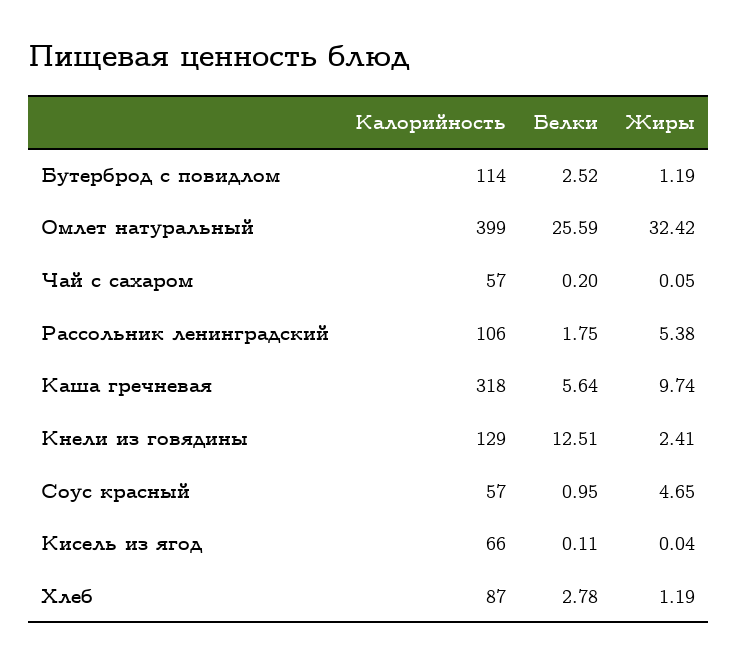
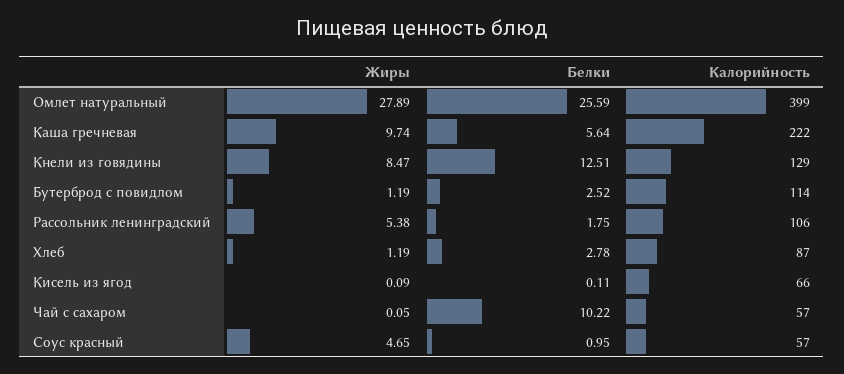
  {
    "Калорийность": {
      "Бутерброд с повидлом": 114,
      "Омлет натуральный": 399,
      "Чай с сахаром": 57,
      "Рассольник ленинградский": 106,
-     "Каша гречневая": 318,
+     "Каша гречневая": 222,
      "Кнели из говядины": 129,
      "Соус красный": 57,
      "Кисель из ягод": 66,
      "Хлеб": 87
    },
    "Белки": {
      "Бутерброд с повидлом": 2.52,
      "Омлет натуральный": 25.59,
-     "Чай с сахаром": 0.2,
+     "Чай с сахаром": 10.22,
      "Рассольник ленинградский": 1.75,
      "Каша гречневая": 5.64,
      "Кнели из говядины": 12.51,
      "Соус красный": 0.95,
      "Кисель из ягод": 0.11,
      "Хлеб": 2.78
    },
    "Жиры": {
      "Бутерброд с повидлом": 1.19,
-     "Омлет натуральный": 32.42,
+     "Омлет натуральный": 27.89,
      "Чай с сахаром": 0.05,
      "Рассольник ленинградский": 5.38,
      "Каша гречневая": 9.74,
-     "Кнели из говядины": 2.41,
+     "Кнели из говядины": 8.47,
      "Соус красный": 4.65,
-     "Кисель из ягод": 0.04,
+     "Кисель из ягод": 0.09,
      "Хлеб": 1.19
    }
  }

